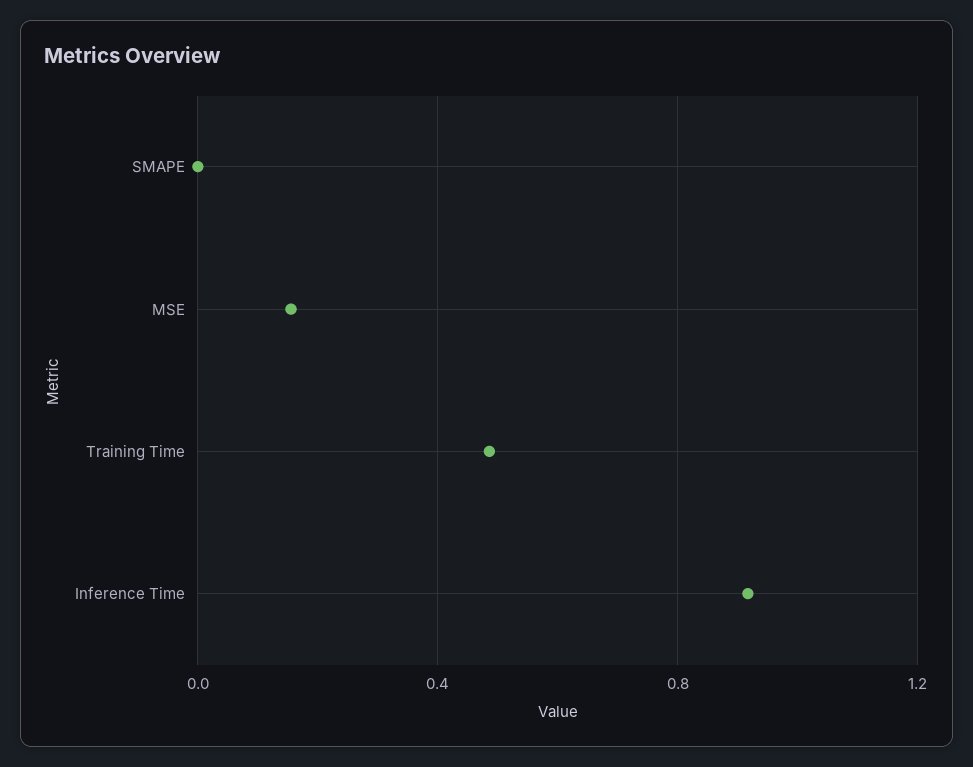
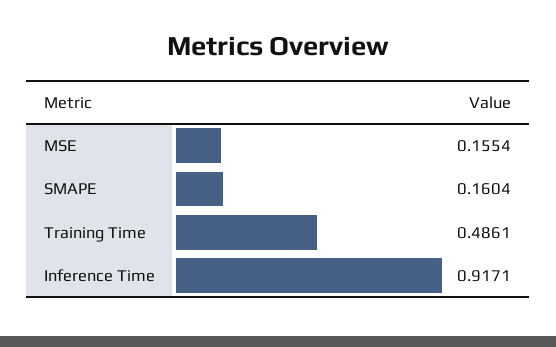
  {
-   "SMAPE": 0,
+   "SMAPE": 0.1604,
    "MSE": 0.1554,
    "Training Time": 0.4861,
    "Inference Time": 0.9171
  }

